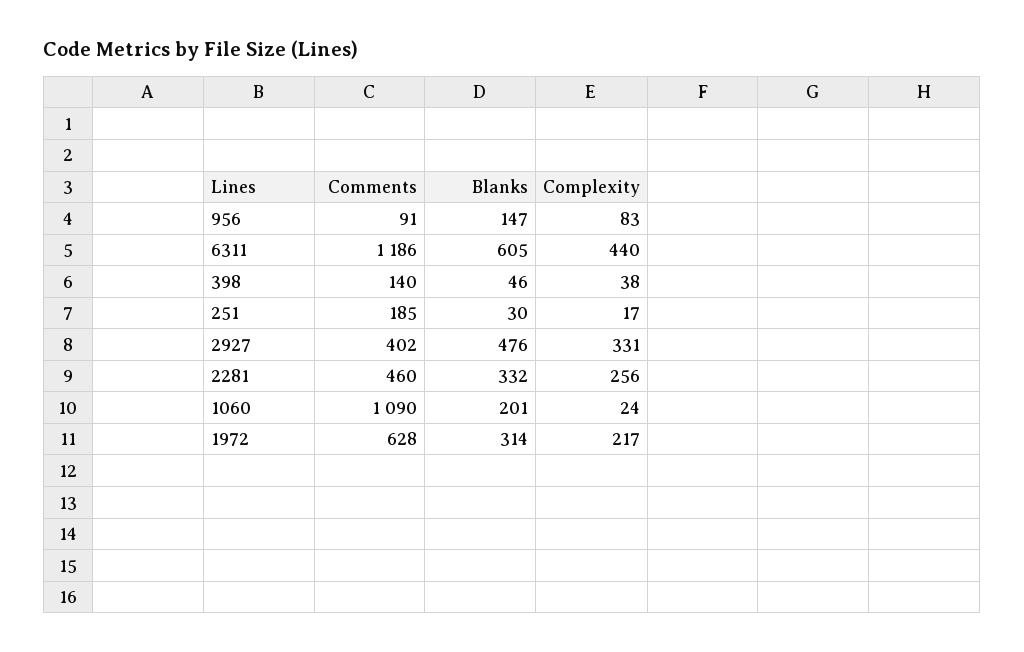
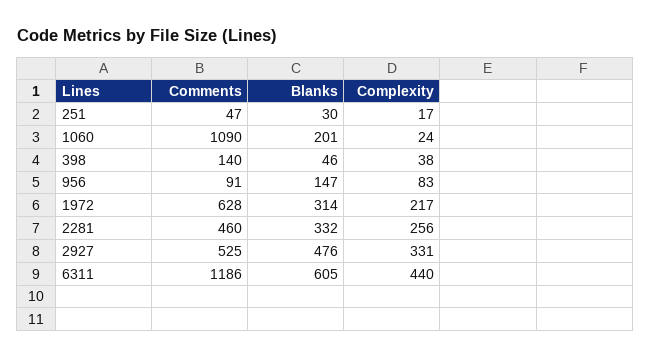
  {
    "Comments": {
      "956": 91,
      "6311": 1186,
      "398": 140,
-     "251": 185,
+     "251": 47,
-     "2927": 402,
+     "2927": 525,
      "2281": 460,
      "1060": 1090,
      "1972": 628
    },
    "Blanks": {
      "956": 147,
      "6311": 605,
      "398": 46,
      "251": 30,
      "2927": 476,
      "2281": 332,
      "1060": 201,
      "1972": 314
    },
    "Complexity": {
      "956": 83,
      "6311": 440,
      "398": 38,
      "251": 17,
      "2927": 331,
      "2281": 256,
      "1060": 24,
      "1972": 217
    }
  }

